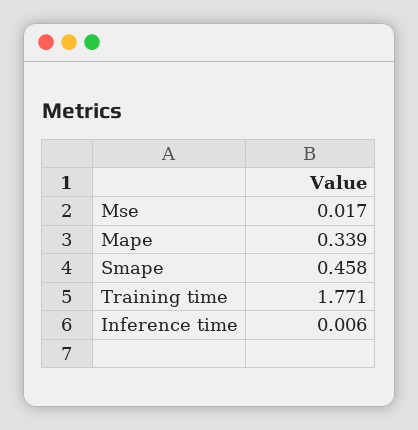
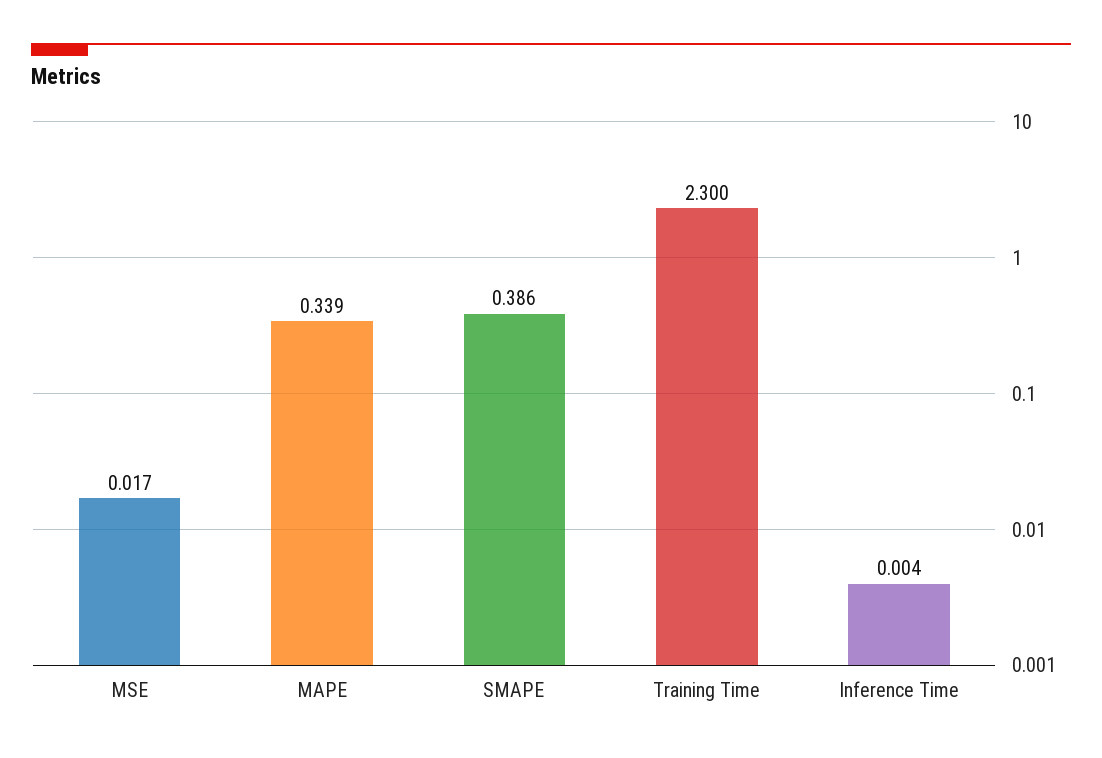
  {
    "Mse": 0.017,
    "Mape": 0.339,
-   "Smape": 0.458,
+   "Smape": 0.386,
-   "Training time": 1.771,
+   "Training time": 2.3,
-   "Inference time": 0.006
+   "Inference time": 0.004
  }

